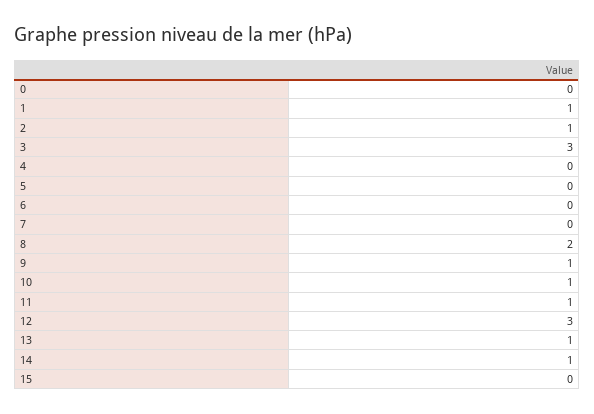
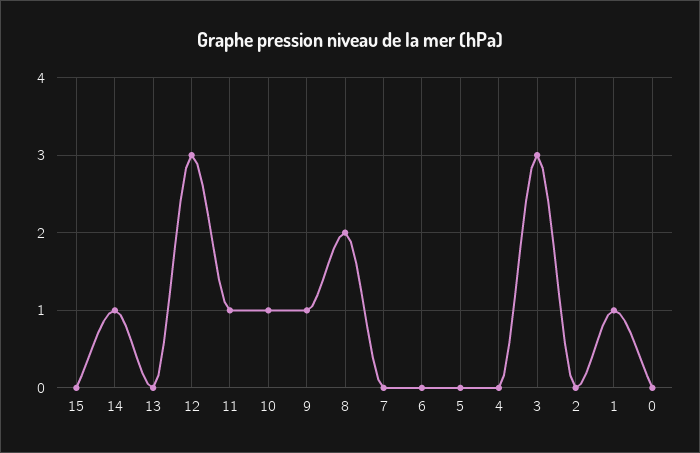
  {
    "0": 0,
    "1": 1,
-   "2": 1,
+   "2": 0,
    "3": 3,
    "4": 0,
    "5": 0,
    "6": 0,
    "7": 0,
    "8": 2,
    "9": 1,
    "10": 1,
    "11": 1,
    "12": 3,
-   "13": 1,
+   "13": 0,
    "14": 1,
    "15": 0
  }

